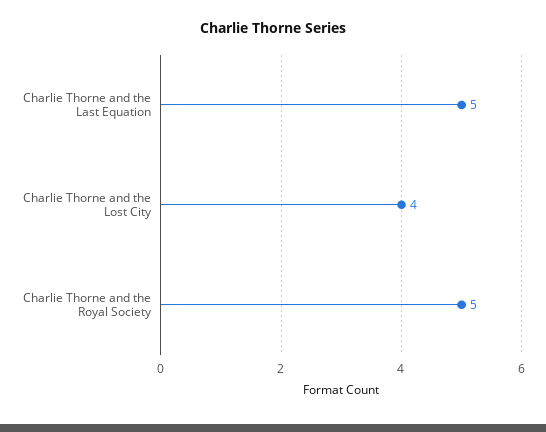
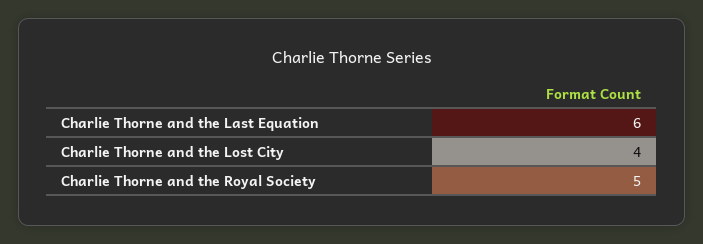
  {
-   "Charlie Thorne and the Last Equation": 5,
+   "Charlie Thorne and the Last Equation": 6,
    "Charlie Thorne and the Lost City": 4,
    "Charlie Thorne and the Royal Society": 5
  }

